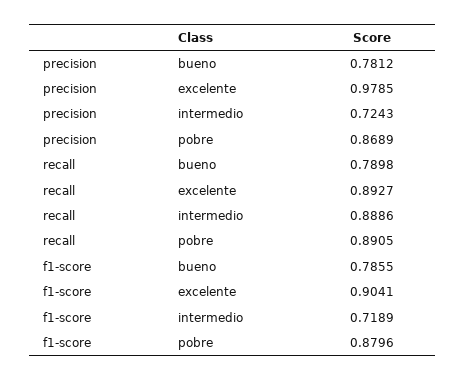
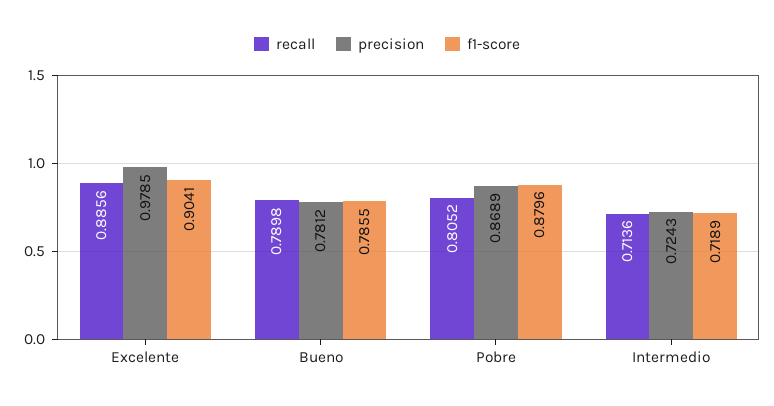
  {
    "precision": {
      "bueno": 0.7812,
      "excelente": 0.9785,
      "intermedio": 0.7243,
      "pobre": 0.8689
    },
    "recall": {
      "bueno": 0.7898,
-     "excelente": 0.8927,
+     "excelente": 0.8856,
-     "intermedio": 0.8886,
+     "intermedio": 0.7136,
-     "pobre": 0.8905
+     "pobre": 0.8052
    },
    "f1-score": {
      "bueno": 0.7855,
      "excelente": 0.9041,
      "intermedio": 0.7189,
      "pobre": 0.8796
    }
  }

